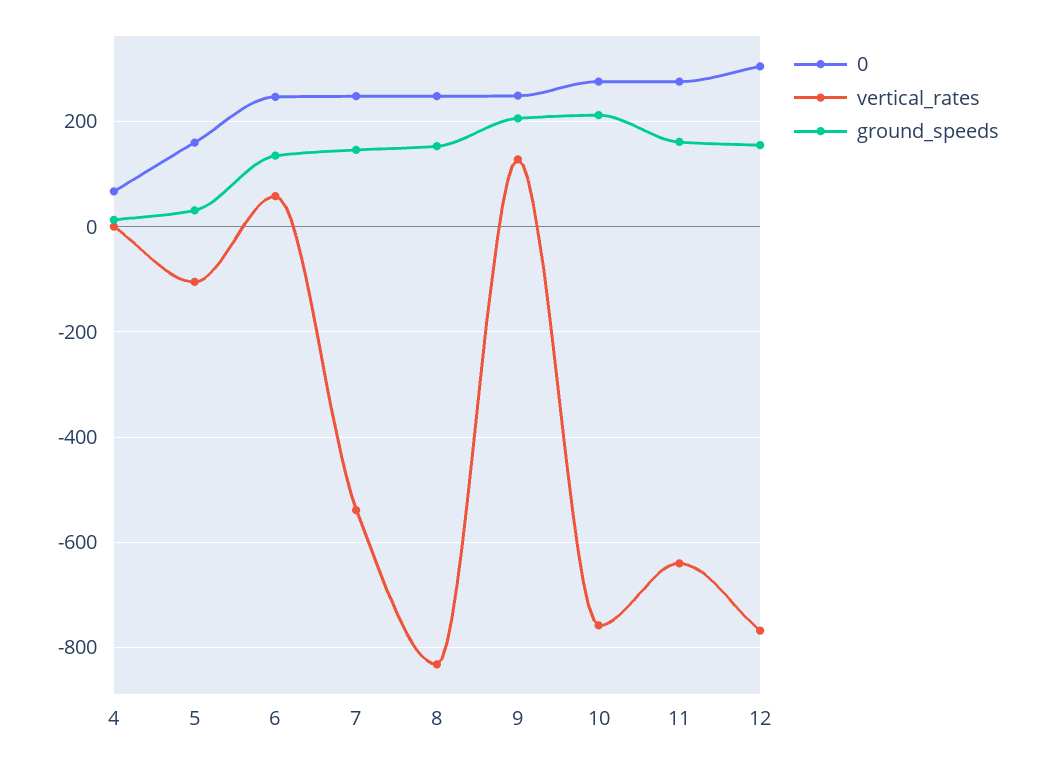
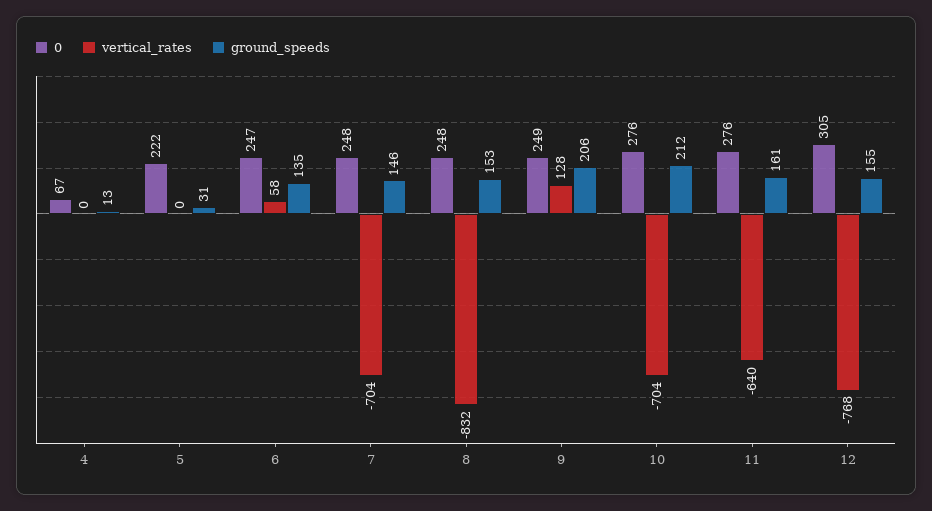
  {
    "0": {
      "4": 67,
-     "5": 160,
+     "5": 222,
      "6": 247,
      "7": 248,
      "8": 248,
      "9": 249,
      "10": 276,
      "11": 276,
      "12": 305
    },
    "vertical_rates": {
      "4": 0,
-     "5": -100,
+     "5": 0,
      "6": 58,
-     "7": -540,
+     "7": -704,
      "8": -832,
      "9": 128,
-     "10": -760,
+     "10": -704,
      "11": -640,
      "12": -768
    },
    "ground_speeds": {
      "4": 13,
      "5": 31,
      "6": 135,
      "7": 146,
      "8": 153,
      "9": 206,
      "10": 212,
      "11": 161,
      "12": 155
    }
  }

